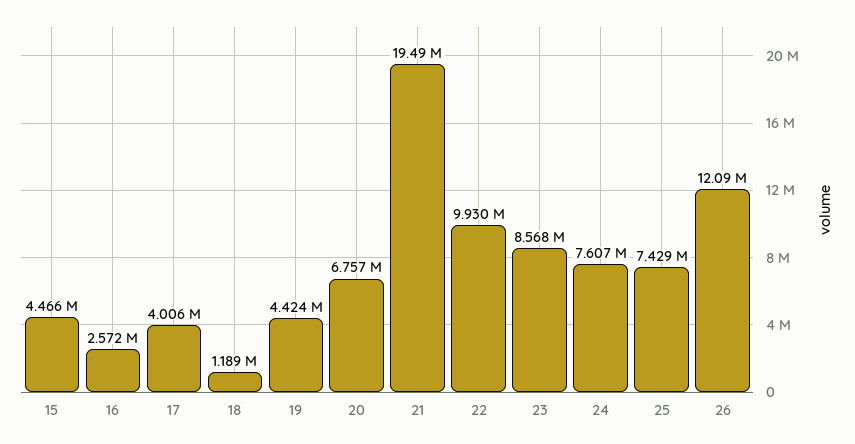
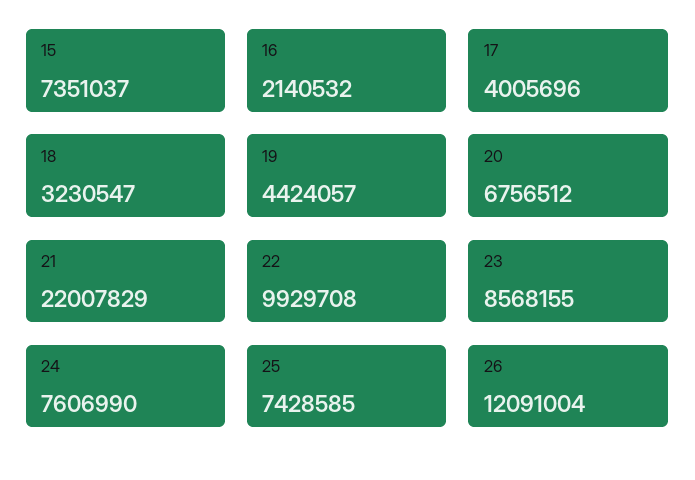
  {
-   "15": 4466000,
+   "15": 7351037,
-   "16": 2572000,
+   "16": 2140532,
    "17": 4005696,
-   "18": 1189000,
+   "18": 3230547,
    "19": 4424057,
    "20": 6756512,
-   "21": 19490000,
+   "21": 22007829,
    "22": 9929708,
    "23": 8568155,
    "24": 7606990,
    "25": 7428585,
    "26": 12091004
  }

